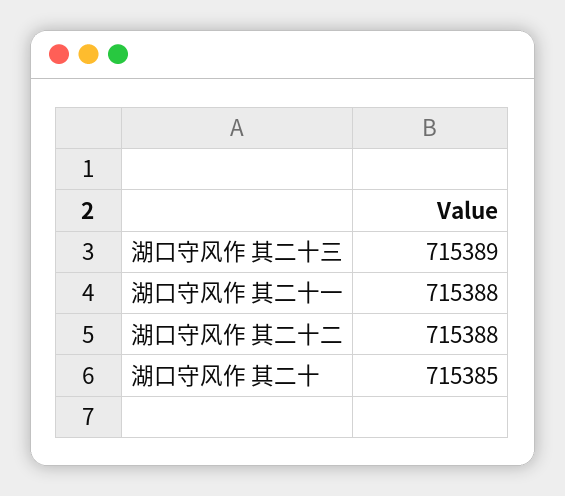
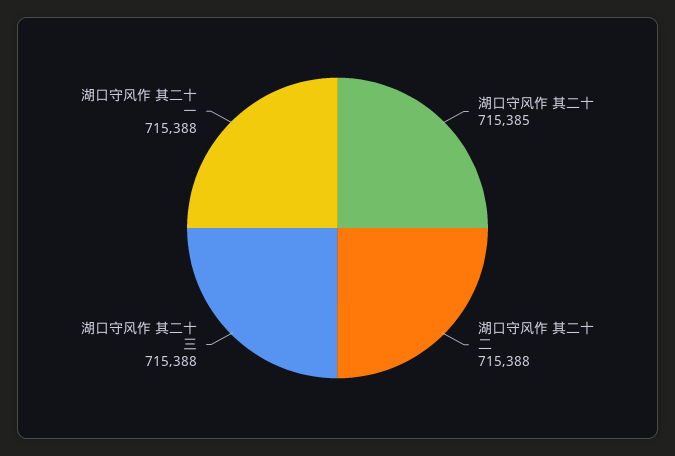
  {
-   "湖口守风作 其二十三": 715389,
+   "湖口守风作 其二十三": 715388,
    "湖口守风作 其二十一": 715388,
    "湖口守风作 其二十二": 715388,
    "湖口守风作 其二十": 715385
  }

